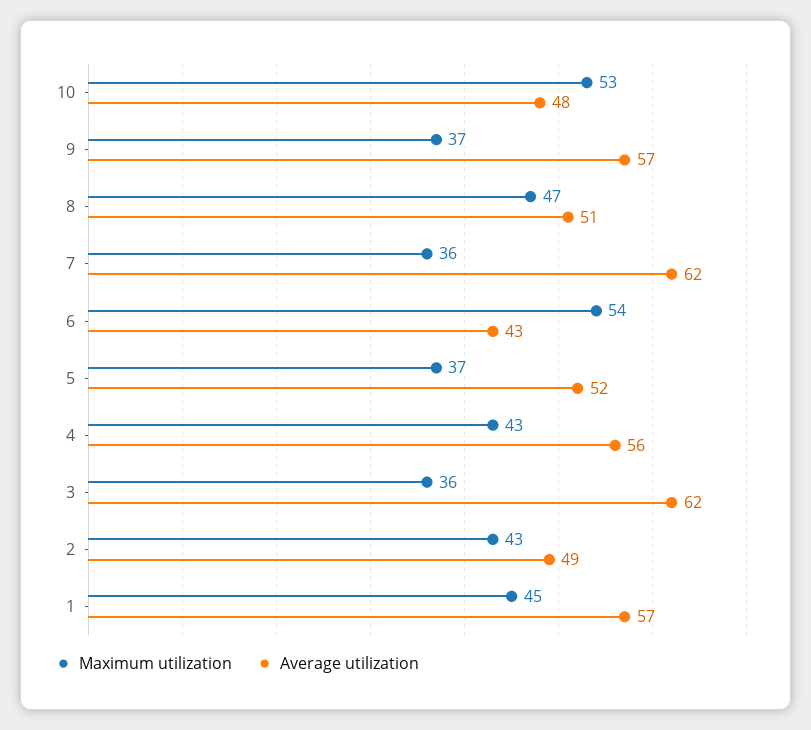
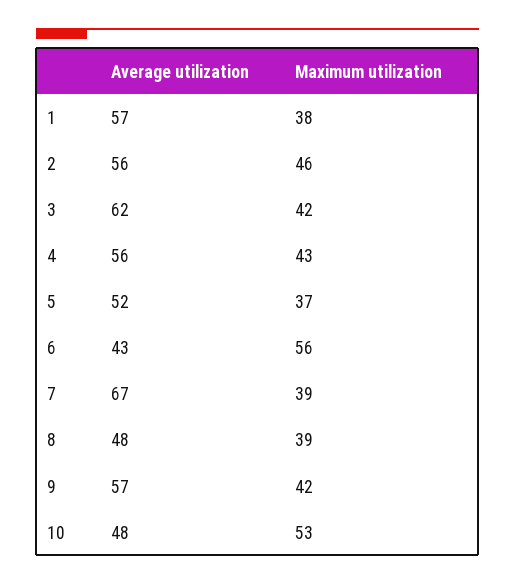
  {
    "Maximum utilization": {
      "10": 53,
-     "9": 37,
+     "9": 42,
-     "8": 47,
+     "8": 39,
-     "7": 36,
+     "7": 39,
-     "6": 54,
+     "6": 56,
      "5": 37,
      "4": 43,
-     "3": 36,
+     "3": 42,
-     "2": 43,
+     "2": 46,
-     "1": 45
+     "1": 38
    },
    "Average utilization": {
      "10": 48,
      "9": 57,
-     "8": 51,
+     "8": 48,
-     "7": 62,
+     "7": 67,
      "6": 43,
      "5": 52,
      "4": 56,
      "3": 62,
-     "2": 49,
+     "2": 56,
      "1": 57
    }
  }

